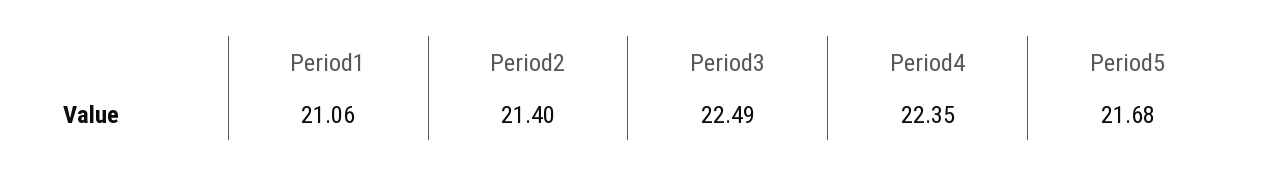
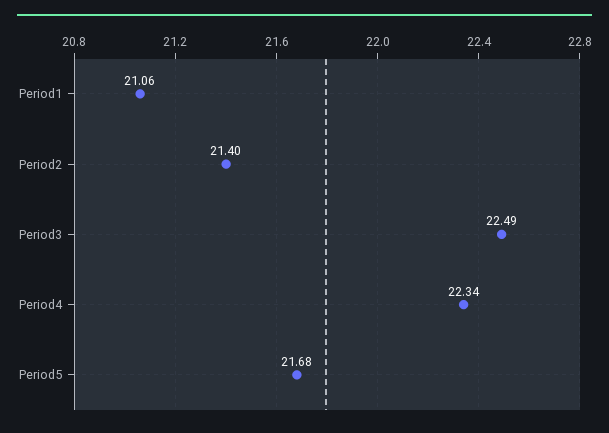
  {
    "Period1": 21.06,
    "Period2": 21.4,
    "Period3": 22.49,
-   "Period4": 22.35,
+   "Period4": 22.34,
    "Period5": 21.68
  }

